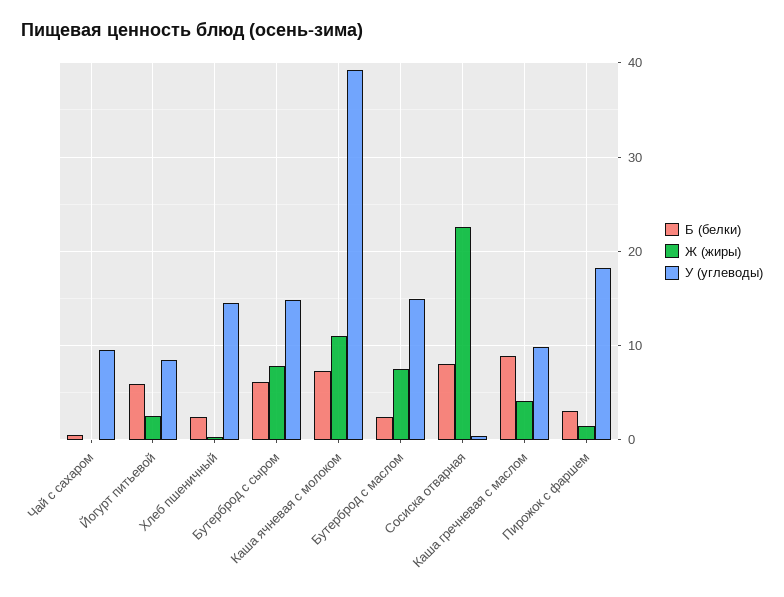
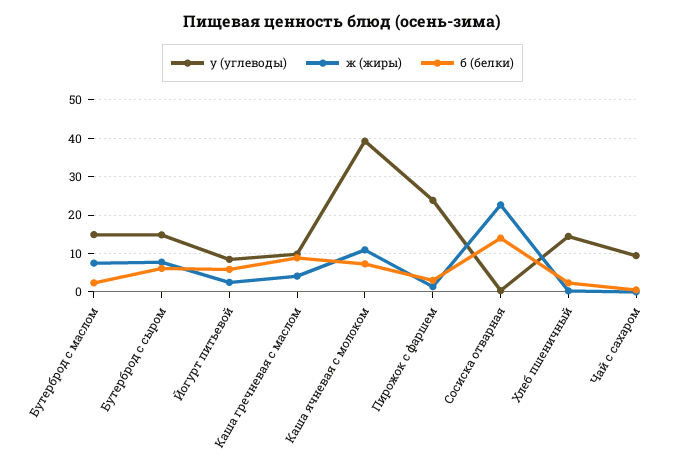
  {
    "Б (белки)": {
      "Чай с сахаром": 1,
      "Йогурт питьевой": 6,
      "Хлеб пшеничный": 2,
      "Бутерброд с сыром": 6,
      "Каша ячневая с молоком": 7,
      "Бутерброд с маслом": 2,
-     "Сосиска отварная": 8,
+     "Сосиска отварная": 14,
      "Каша гречневая с маслом": 9,
      "Пирожок с фаршем": 3
    },
    "Ж (жиры)": {
      "Чай с сахаром": 0,
      "Йогурт питьевой": 3,
      "Хлеб пшеничный": 0,
      "Бутерброд с сыром": 8,
      "Каша ячневая с молоком": 11,
      "Бутерброд с маслом": 7,
      "Сосиска отварная": 23,
      "Каша гречневая с маслом": 4,
      "Пирожок с фаршем": 1
    },
    "У (углеводы)": {
      "Чай с сахаром": 9,
      "Йогурт питьевой": 9,
      "Хлеб пшеничный": 14,
      "Бутерброд с сыром": 15,
      "Каша ячневая с молоком": 39,
      "Бутерброд с маслом": 15,
      "Сосиска отварная": 0,
      "Каша гречневая с маслом": 10,
-     "Пирожок с фаршем": 18
+     "Пирожок с фаршем": 24
    }
  }

